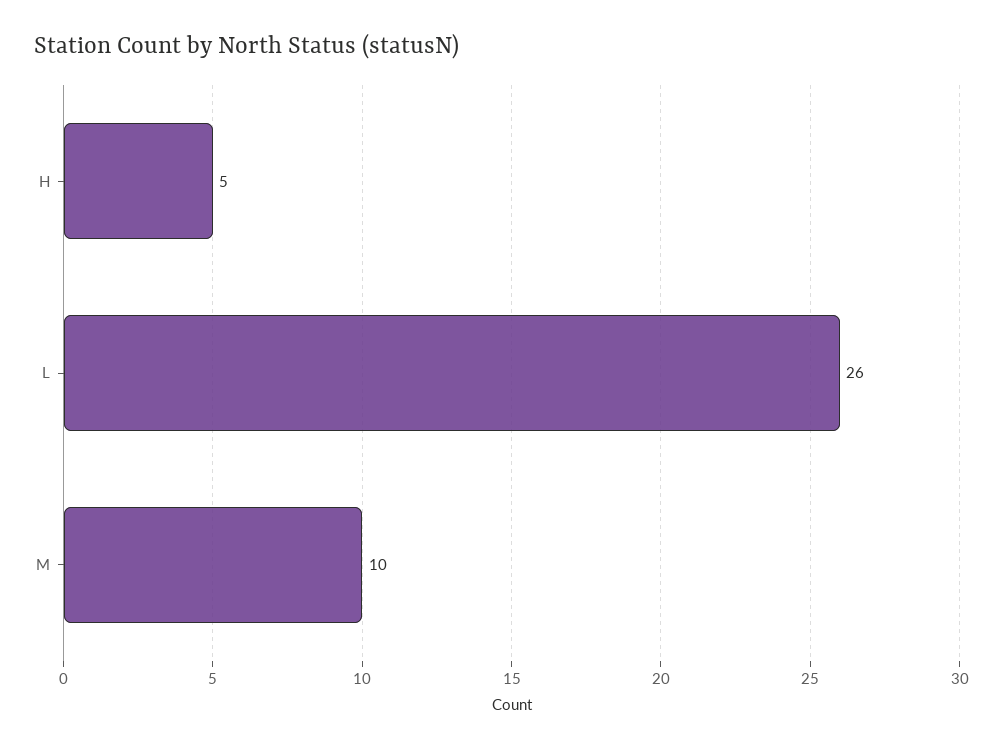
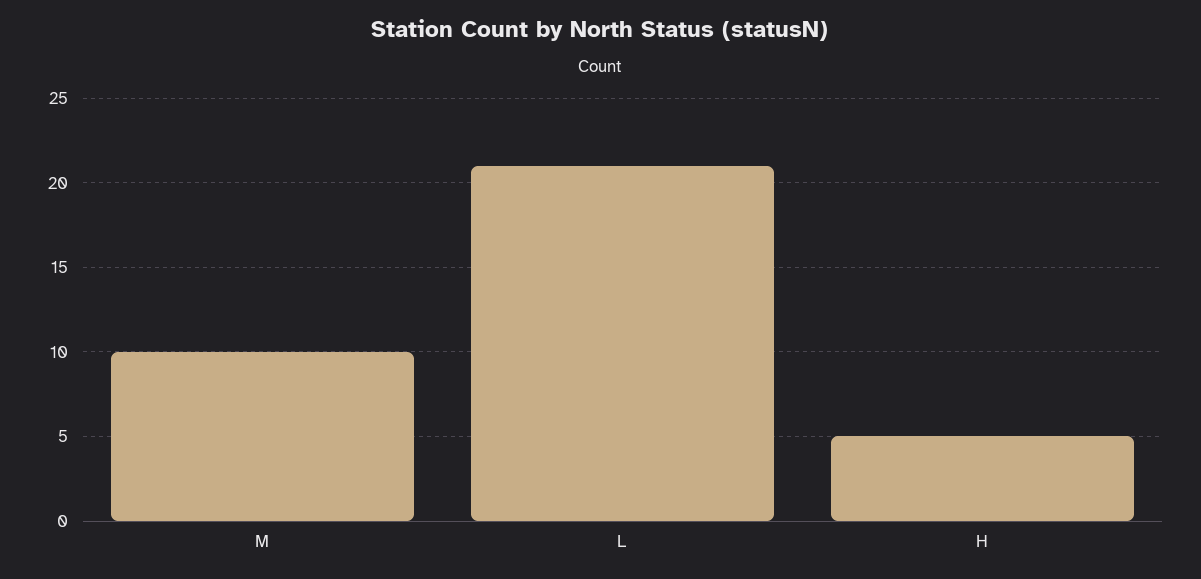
  {
    "H": 5,
-   "L": 26,
+   "L": 21,
    "M": 10
  }

